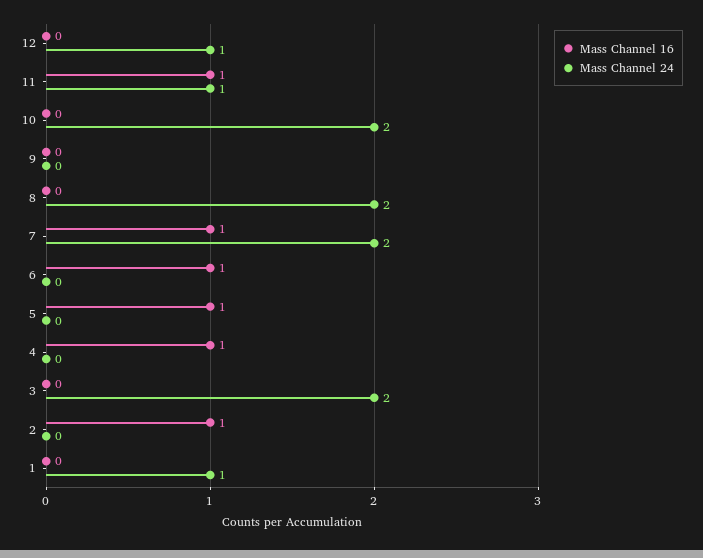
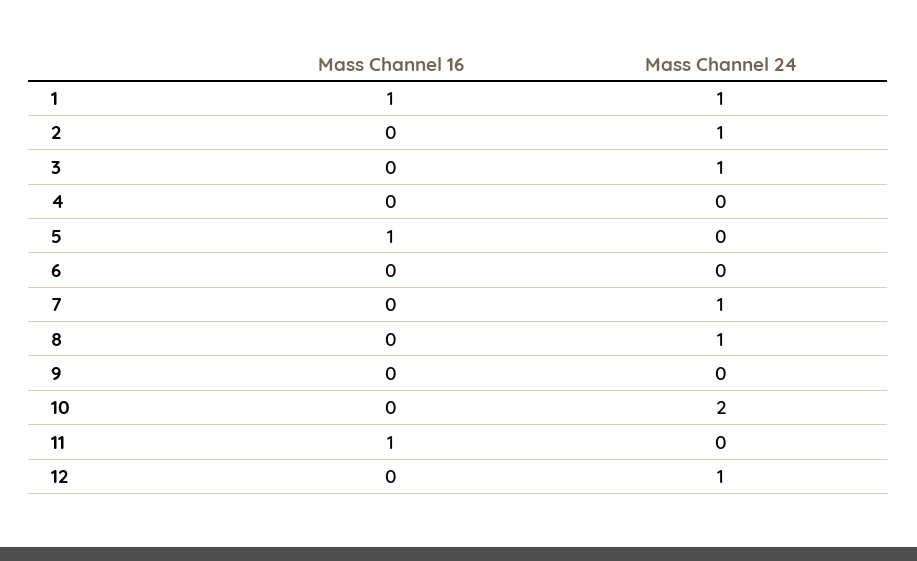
  {
    "Mass Channel 16": {
      "12": 0,
      "11": 1,
      "10": 0,
      "9": 0,
      "8": 0,
-     "7": 1,
+     "7": 0,
-     "6": 1,
+     "6": 0,
      "5": 1,
-     "4": 1,
+     "4": 0,
      "3": 0,
-     "2": 1,
+     "2": 0,
-     "1": 0
+     "1": 1
    },
    "Mass Channel 24": {
      "12": 1,
-     "11": 1,
+     "11": 0,
      "10": 2,
      "9": 0,
-     "8": 2,
+     "8": 1,
-     "7": 2,
+     "7": 1,
      "6": 0,
      "5": 0,
      "4": 0,
-     "3": 2,
+     "3": 1,
-     "2": 0,
+     "2": 1,
      "1": 1
    }
  }

